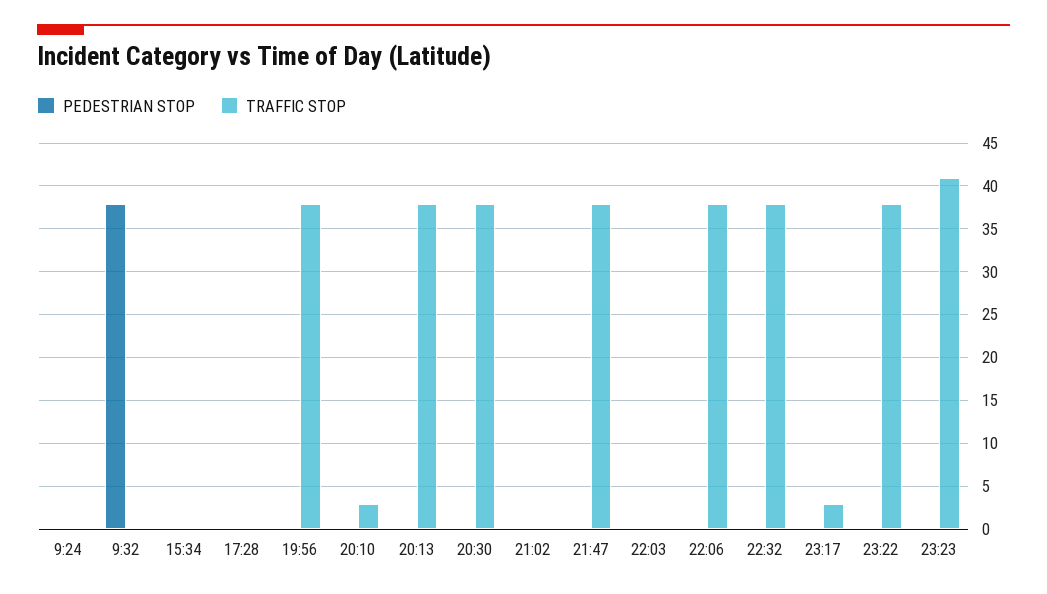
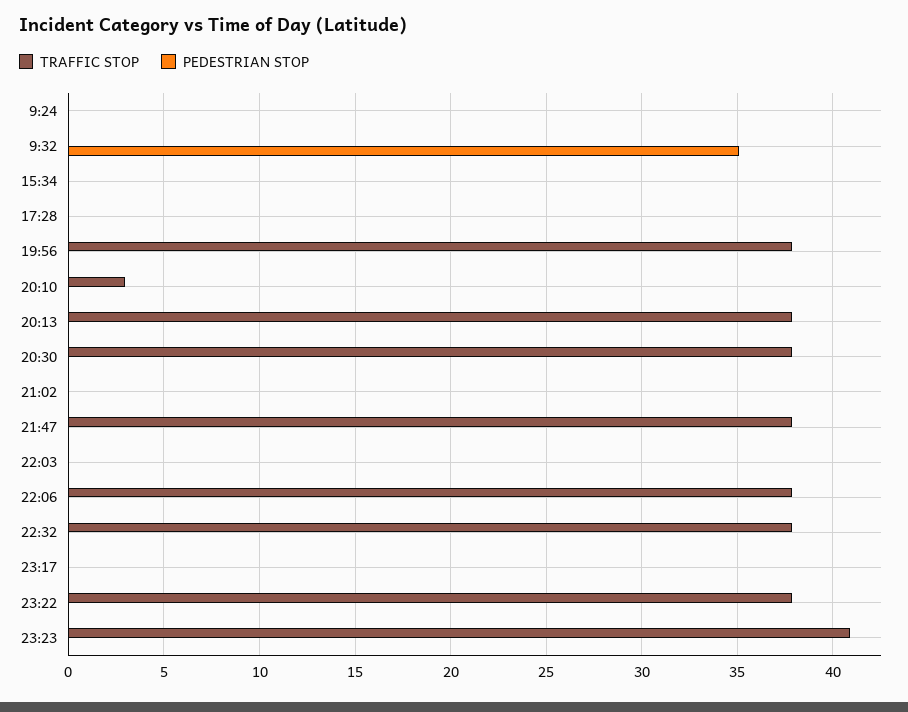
  {
    "PEDESTRIAN STOP": {
      "9:24": 0,
-     "9:32": 38,
+     "9:32": 35,
      "15:34": 0,
      "17:28": 0,
      "19:56": 0,
      "20:10": 0,
      "20:13": 0,
      "20:30": 0,
      "21:02": 0,
      "21:47": 0,
      "22:03": 0,
      "22:06": 0,
      "22:32": 0,
      "23:17": 0,
      "23:22": 0,
      "23:23": 0
    },
    "TRAFFIC STOP": {
      "9:24": 0,
      "9:32": 0,
      "15:34": 0,
      "17:28": 0,
      "19:56": 38,
      "20:10": 3,
      "20:13": 38,
      "20:30": 38,
      "21:02": 0,
      "21:47": 38,
      "22:03": 0,
      "22:06": 38,
      "22:32": 38,
-     "23:17": 3,
+     "23:17": 0,
      "23:22": 38,
      "23:23": 41
    }
  }

